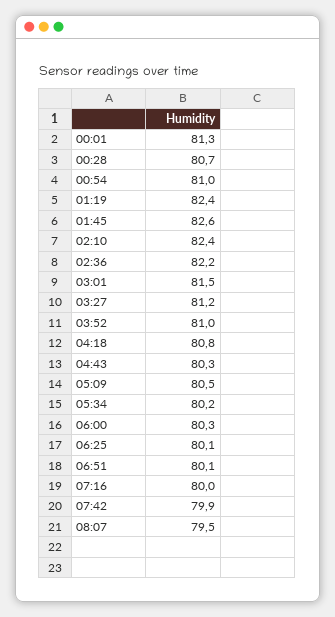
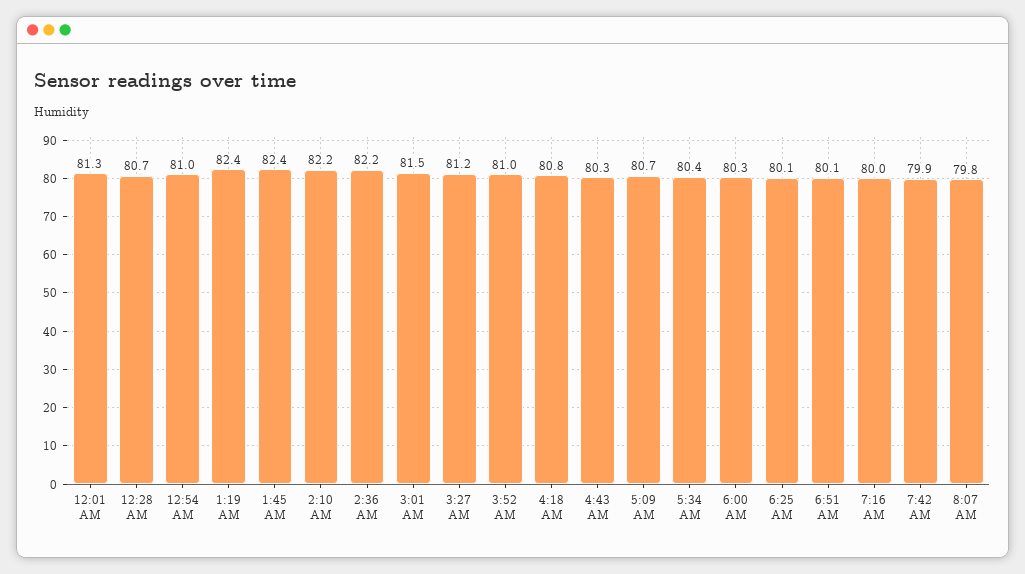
  {
    "00:01": 81.3,
    "00:28": 80.7,
    "00:54": 81,
    "01:19": 82.4,
-   "01:45": 82.6,
+   "01:45": 82.4,
-   "02:10": 82.4,
+   "02:10": 82.2,
    "02:36": 82.2,
    "03:01": 81.5,
    "03:27": 81.2,
    "03:52": 81,
    "04:18": 80.8,
    "04:43": 80.3,
-   "05:09": 80.5,
+   "05:09": 80.7,
-   "05:34": 80.2,
+   "05:34": 80.4,
    "06:00": 80.3,
    "06:25": 80.1,
    "06:51": 80.1,
    "07:16": 80,
    "07:42": 79.9,
-   "08:07": 79.5
+   "08:07": 79.8
  }

